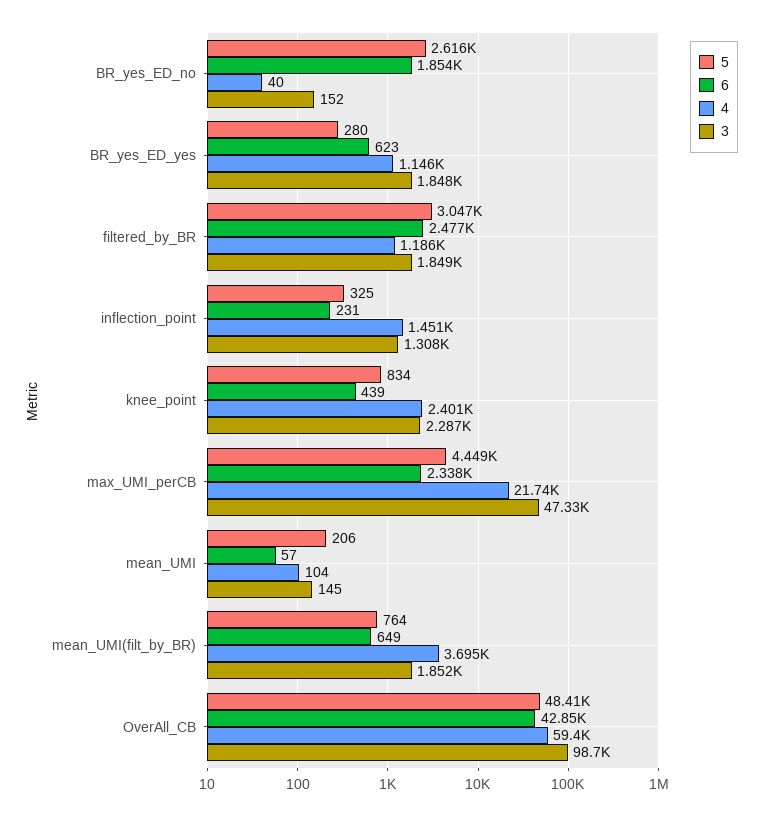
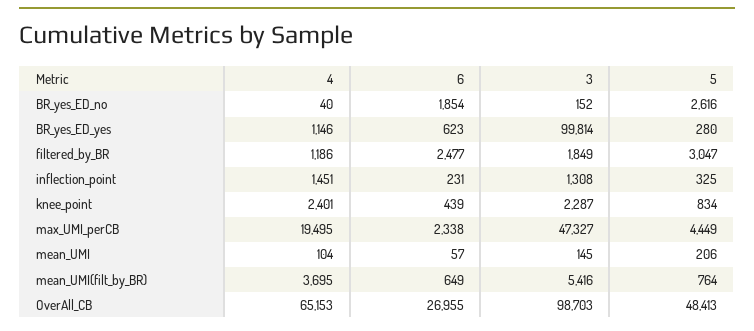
  {
    "5": {
      "BR_yes_ED_no": 2616,
      "BR_yes_ED_yes": 280,
      "filtered_by_BR": 3047,
      "inflection_point": 325,
      "knee_point": 834,
      "max_UMI_perCB": 4449,
      "mean_UMI": 206,
      "mean_UMI(filt_by_BR)": 764,
      "OverAll_CB": 48413
    },
    "6": {
      "BR_yes_ED_no": 1854,
      "BR_yes_ED_yes": 623,
      "filtered_by_BR": 2477,
      "inflection_point": 231,
      "knee_point": 439,
      "max_UMI_perCB": 2338,
      "mean_UMI": 57,
      "mean_UMI(filt_by_BR)": 649,
-     "OverAll_CB": 42850
+     "OverAll_CB": 26955
    },
    "4": {
      "BR_yes_ED_no": 40,
      "BR_yes_ED_yes": 1146,
      "filtered_by_BR": 1186,
      "inflection_point": 1451,
      "knee_point": 2401,
-     "max_UMI_perCB": 21740,
+     "max_UMI_perCB": 19495,
      "mean_UMI": 104,
      "mean_UMI(filt_by_BR)": 3695,
-     "OverAll_CB": 59400
+     "OverAll_CB": 65153
    },
    "3": {
      "BR_yes_ED_no": 152,
-     "BR_yes_ED_yes": 1848,
+     "BR_yes_ED_yes": 99814,
      "filtered_by_BR": 1849,
      "inflection_point": 1308,
      "knee_point": 2287,
      "max_UMI_perCB": 47327,
      "mean_UMI": 145,
-     "mean_UMI(filt_by_BR)": 1852,
+     "mean_UMI(filt_by_BR)": 5416,
      "OverAll_CB": 98703
    }
  }

